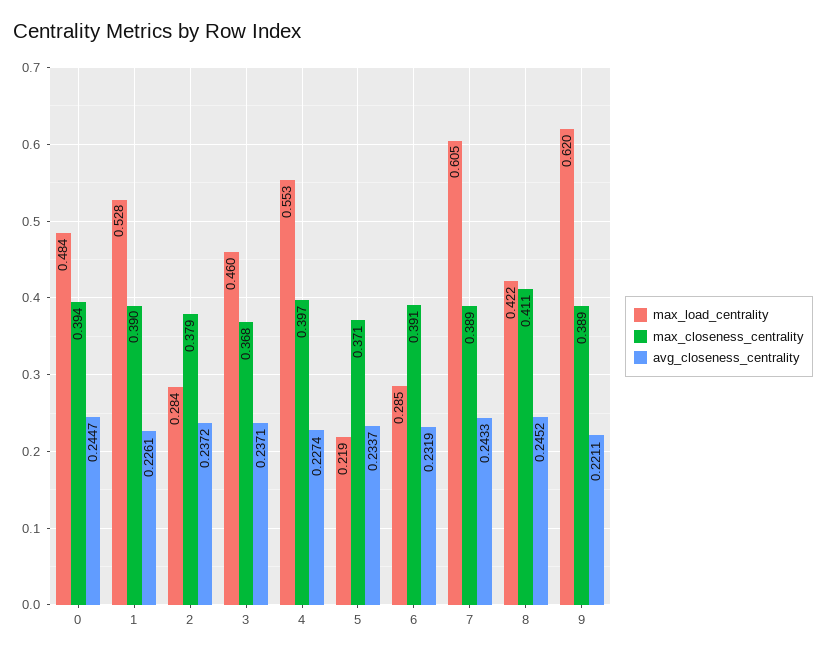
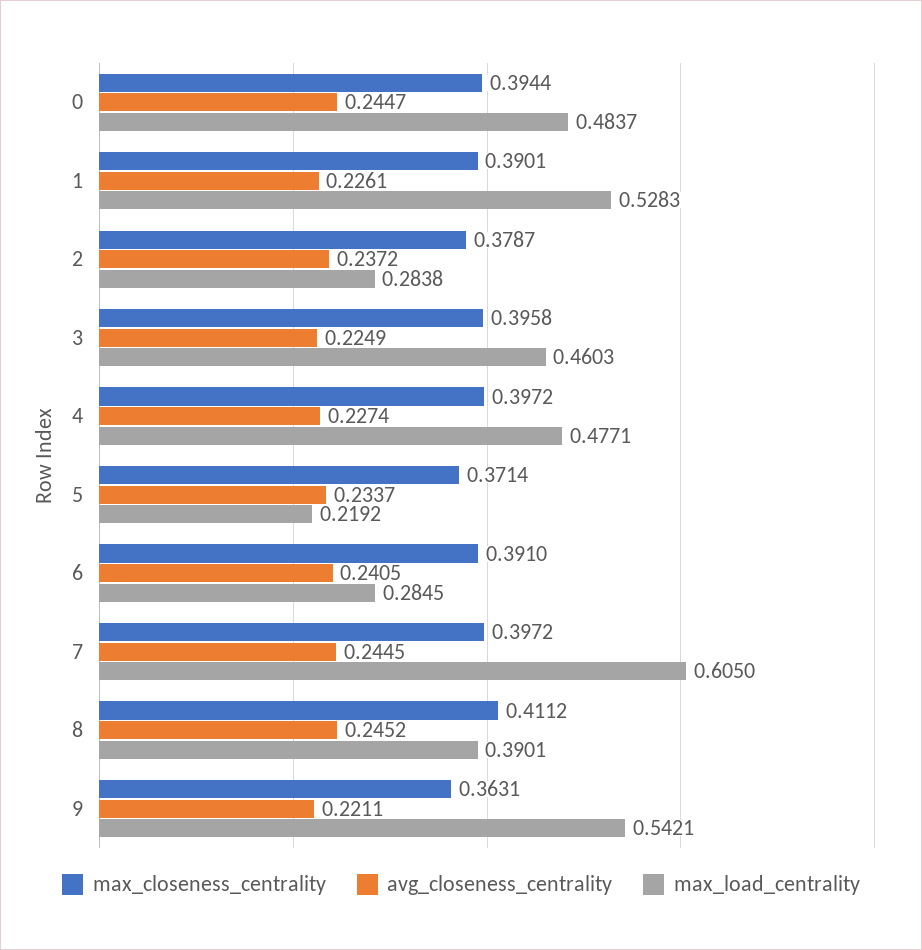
  {
    "max_load_centrality": {
      "0": 0.4837,
      "1": 0.5283,
      "2": 0.2838,
      "3": 0.4603,
-     "4": 0.553,
+     "4": 0.4771,
      "5": 0.2192,
      "6": 0.2845,
      "7": 0.605,
-     "8": 0.422,
+     "8": 0.3901,
-     "9": 0.62
+     "9": 0.5421
    },
    "max_closeness_centrality": {
      "0": 0.3944,
      "1": 0.3901,
      "2": 0.3787,
-     "3": 0.368,
+     "3": 0.3958,
      "4": 0.3972,
      "5": 0.3714,
      "6": 0.391,
-     "7": 0.389,
+     "7": 0.3972,
      "8": 0.4112,
-     "9": 0.389
+     "9": 0.3631
    },
    "avg_closeness_centrality": {
      "0": 0.2447,
      "1": 0.2261,
      "2": 0.2372,
-     "3": 0.2371,
+     "3": 0.2249,
      "4": 0.2274,
      "5": 0.2337,
-     "6": 0.2319,
+     "6": 0.2405,
-     "7": 0.2433,
+     "7": 0.2445,
      "8": 0.2452,
      "9": 0.2211
    }
  }

